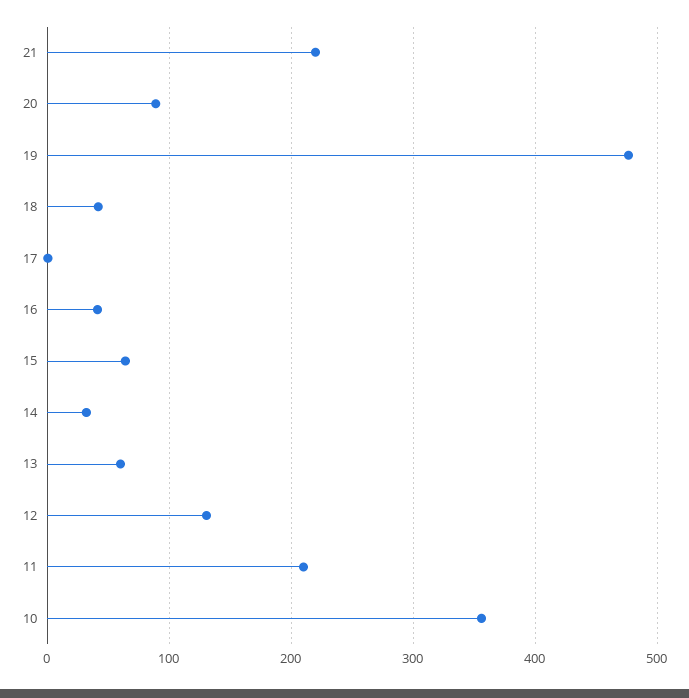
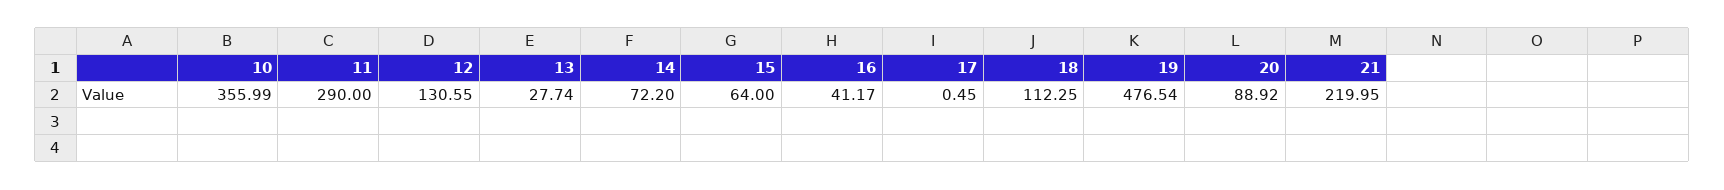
  {
    "21": 219.95,
    "20": 88.92,
    "19": 476.54,
-   "18": 40,
+   "18": 112.25,
    "17": 0.45,
    "16": 41.17,
    "15": 64,
-   "14": 30,
+   "14": 72.2,
-   "13": 60,
+   "13": 27.74,
    "12": 130.55,
-   "11": 210,
+   "11": 290,
    "10": 355.99
  }

